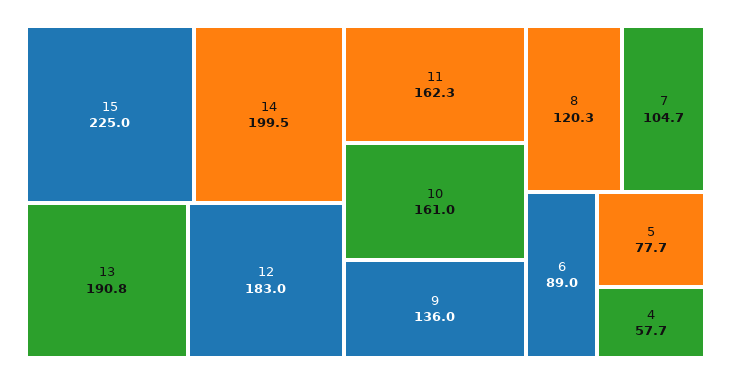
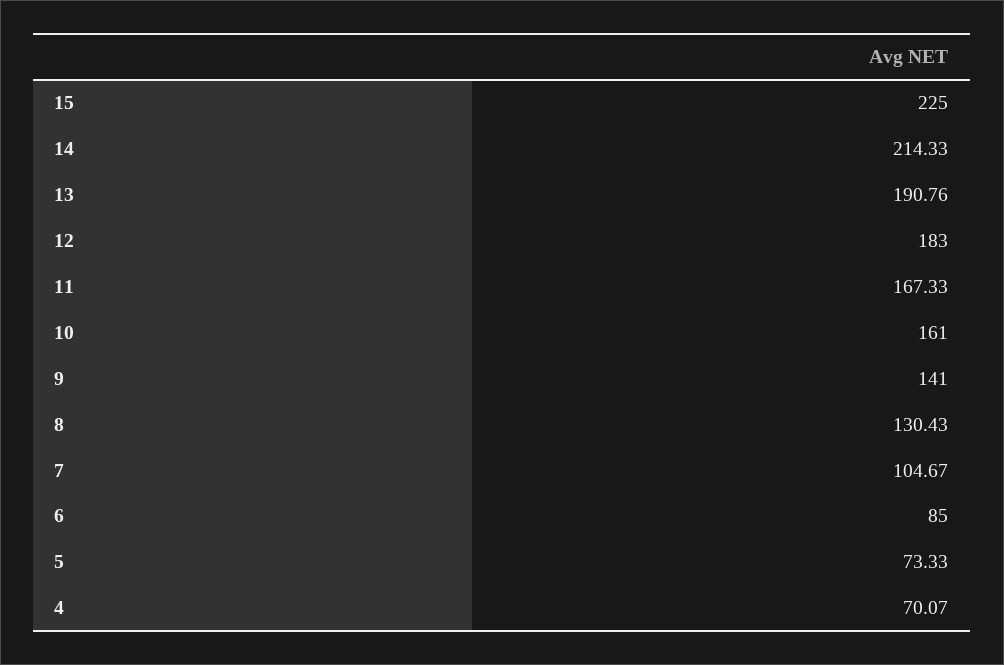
  {
    "15": 225,
-   "14": 199.5,
+   "14": 214.33,
    "13": 190.76,
    "12": 183,
-   "11": 162.3,
+   "11": 167.33,
    "10": 161,
-   "9": 136,
+   "9": 141,
-   "8": 120.3,
+   "8": 130.43,
    "7": 104.67,
-   "6": 89,
+   "6": 85,
-   "5": 77.7,
+   "5": 73.33,
-   "4": 57.7
+   "4": 70.07
  }

